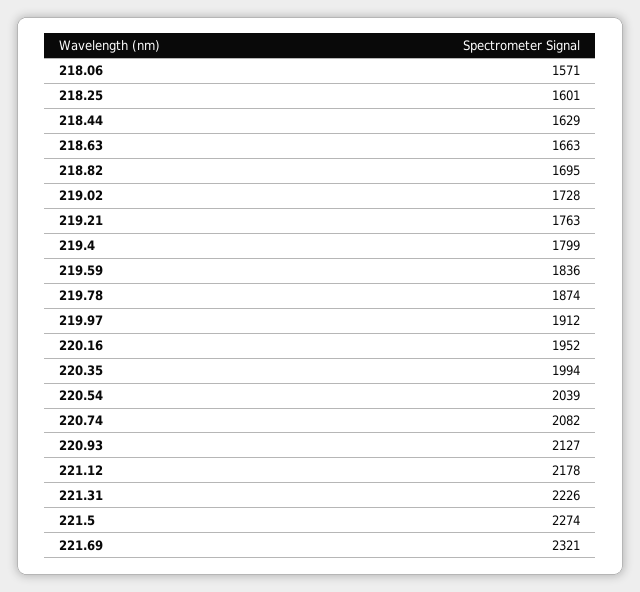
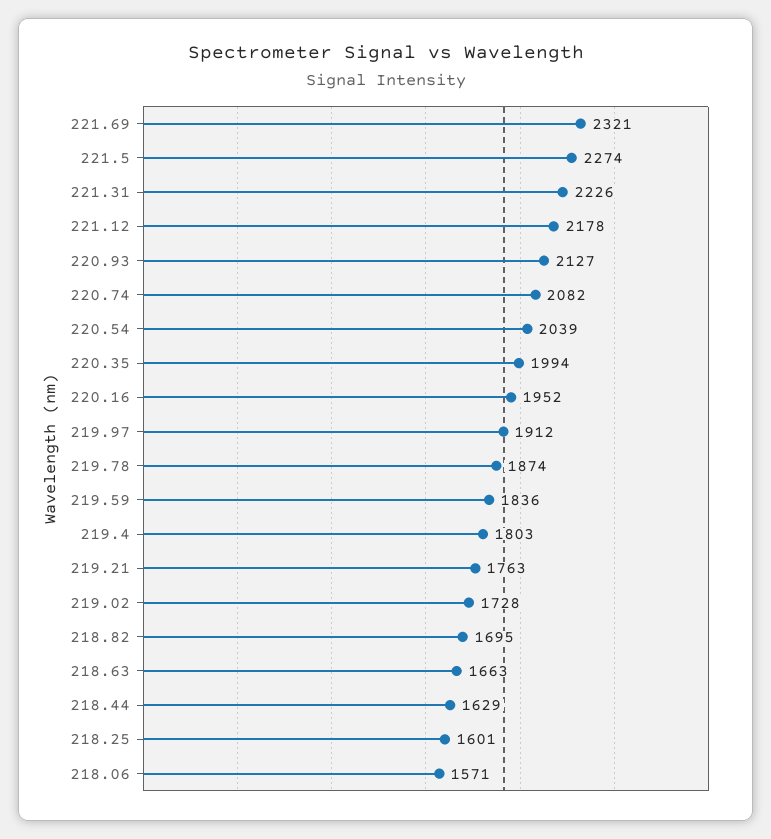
  {
    "218.06": 1571,
    "218.25": 1601,
    "218.44": 1629,
    "218.63": 1663,
    "218.82": 1695,
    "219.02": 1728,
    "219.21": 1763,
-   "219.4": 1799,
+   "219.4": 1803,
    "219.59": 1836,
    "219.78": 1874,
    "219.97": 1912,
    "220.16": 1952,
    "220.35": 1994,
    "220.54": 2039,
    "220.74": 2082,
    "220.93": 2127,
    "221.12": 2178,
    "221.31": 2226,
    "221.5": 2274,
    "221.69": 2321
  }

